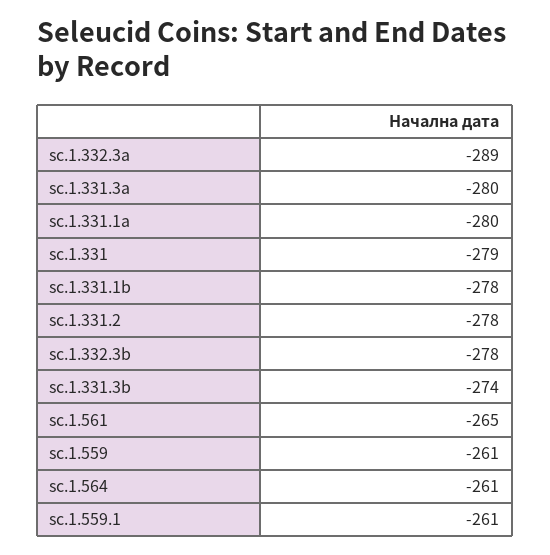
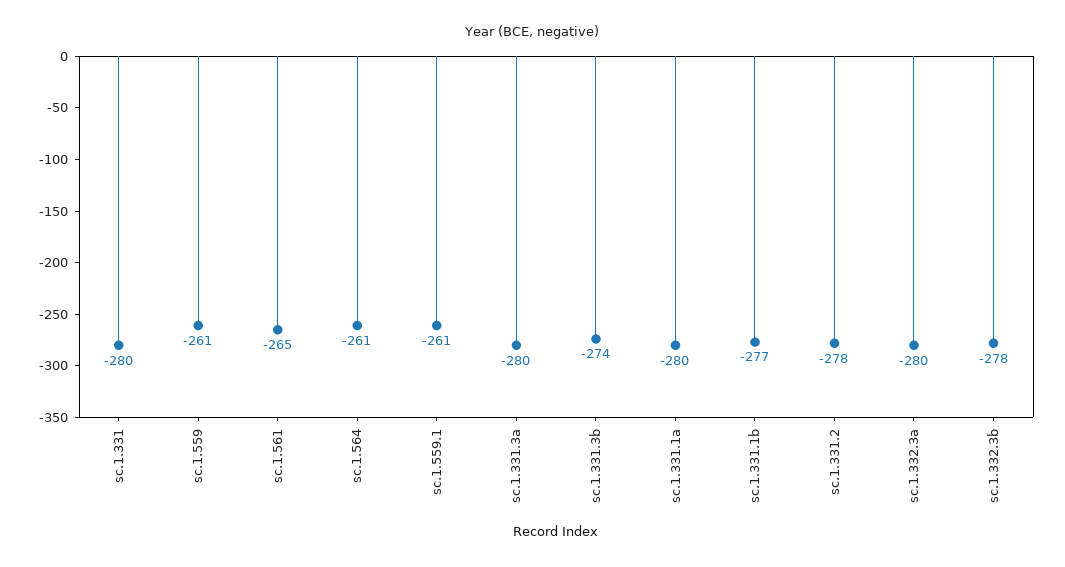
  {
-   "sc.1.332.3a": -289,
+   "sc.1.332.3a": -280,
    "sc.1.331.3a": -280,
    "sc.1.331.1a": -280,
-   "sc.1.331": -279,
+   "sc.1.331": -280,
-   "sc.1.331.1b": -278,
+   "sc.1.331.1b": -277,
    "sc.1.331.2": -278,
    "sc.1.332.3b": -278,
    "sc.1.331.3b": -274,
    "sc.1.561": -265,
    "sc.1.559": -261,
    "sc.1.564": -261,
    "sc.1.559.1": -261
  }

